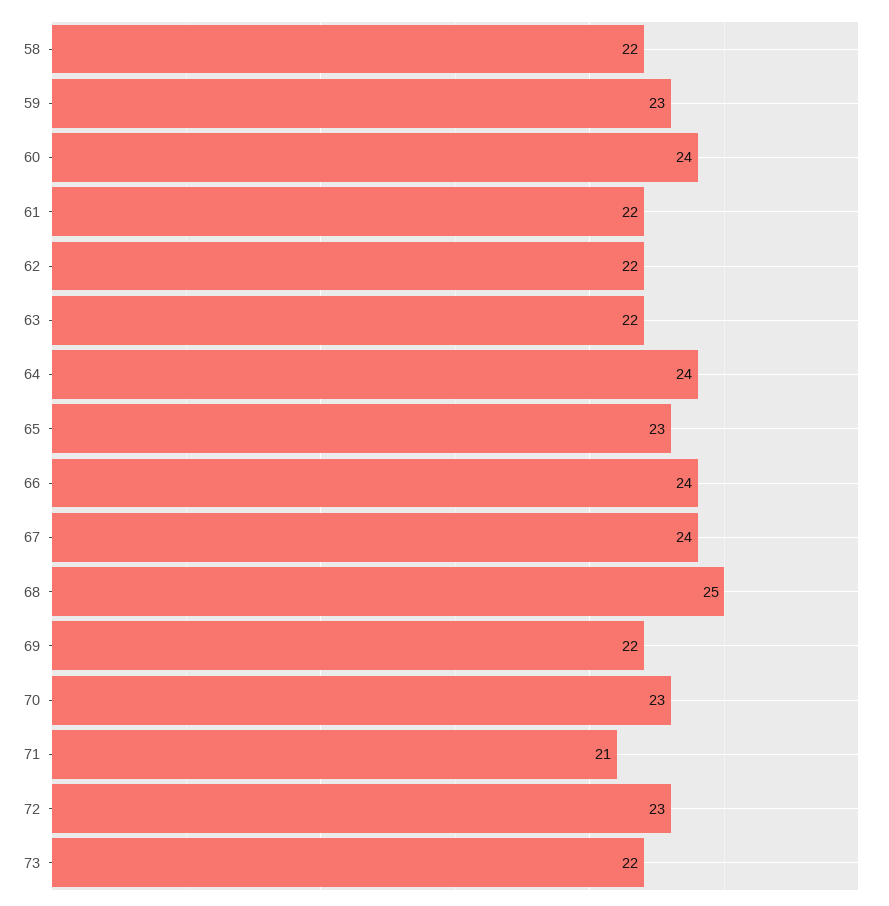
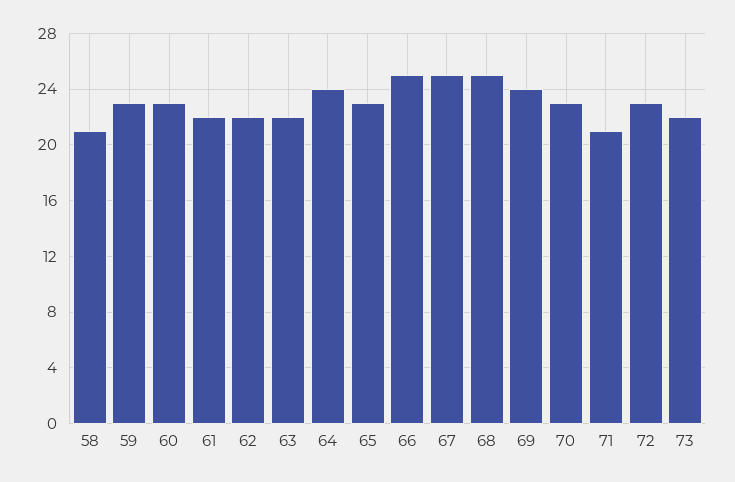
  {
-   "58": 22,
+   "58": 21,
    "59": 23,
-   "60": 24,
+   "60": 23,
    "61": 22,
    "62": 22,
    "63": 22,
    "64": 24,
    "65": 23,
-   "66": 24,
+   "66": 25,
-   "67": 24,
+   "67": 25,
    "68": 25,
-   "69": 22,
+   "69": 24,
    "70": 23,
    "71": 21,
    "72": 23,
    "73": 22
  }

